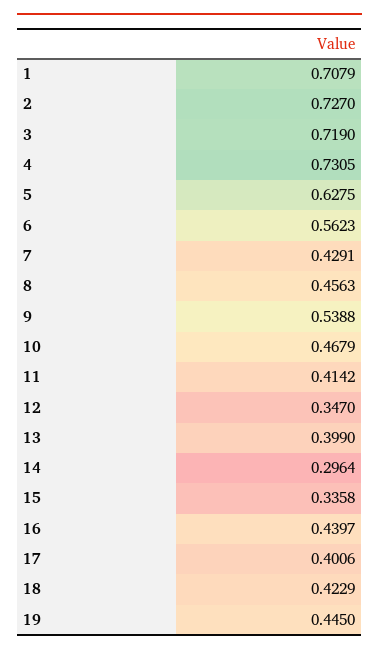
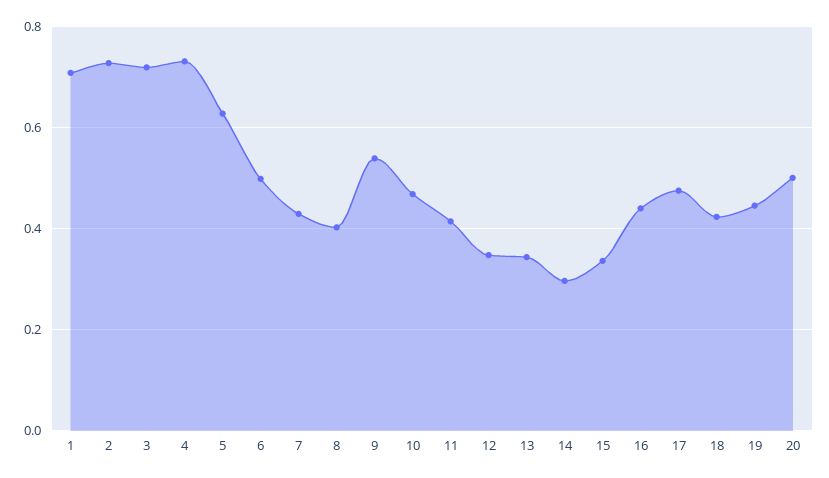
  {
    "1": 0.7079,
    "2": 0.727,
    "3": 0.719,
    "4": 0.7305,
    "5": 0.6275,
-   "6": 0.5623,
+   "6": 0.5,
    "7": 0.4291,
-   "8": 0.4563,
+   "8": 0.4,
    "9": 0.5388,
    "10": 0.4679,
    "11": 0.4142,
    "12": 0.347,
-   "13": 0.399,
+   "13": 0.34,
    "14": 0.2964,
    "15": 0.3358,
    "16": 0.4397,
-   "17": 0.4006,
+   "17": 0.48,
    "18": 0.4229,
-   "19": 0.445
+   "19": 0.445,
+   "20": 0.5
  }

